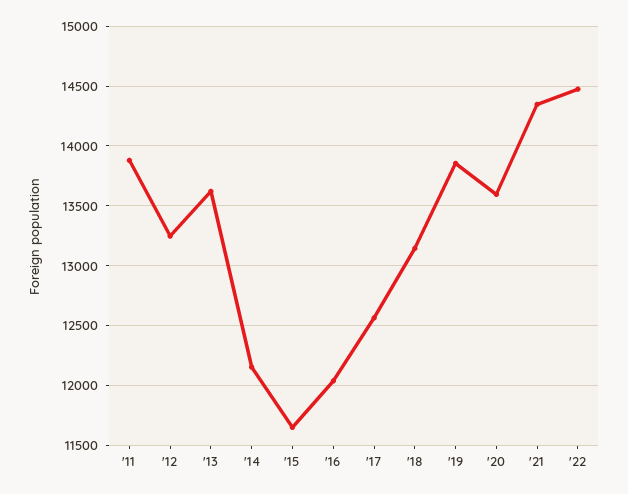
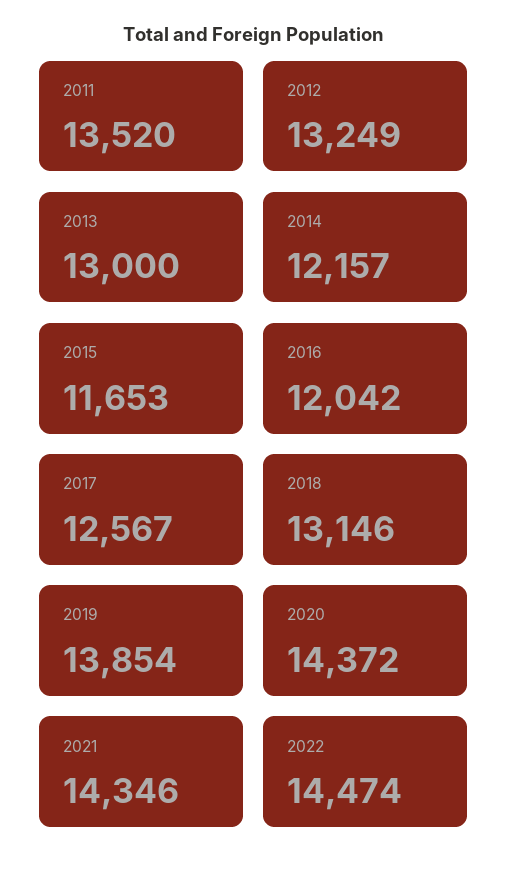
  {
-   "'11": 13900,
+   "'11": 13520,
    "'12": 13249,
-   "'13": 13600,
+   "'13": 13000,
    "'14": 12157,
    "'15": 11653,
    "'16": 12042,
    "'17": 12567,
    "'18": 13146,
    "'19": 13854,
-   "'20": 13600,
+   "'20": 14372,
    "'21": 14346,
    "'22": 14474
  }

